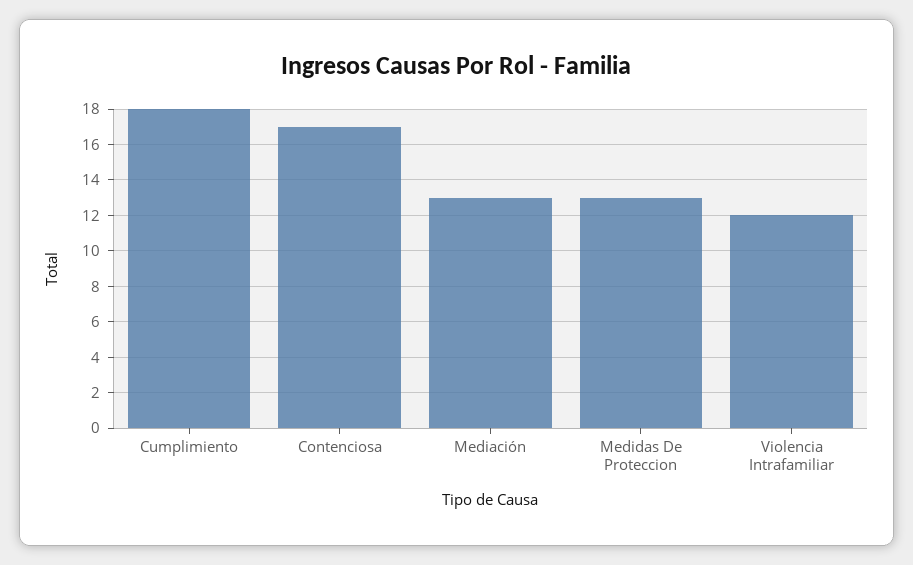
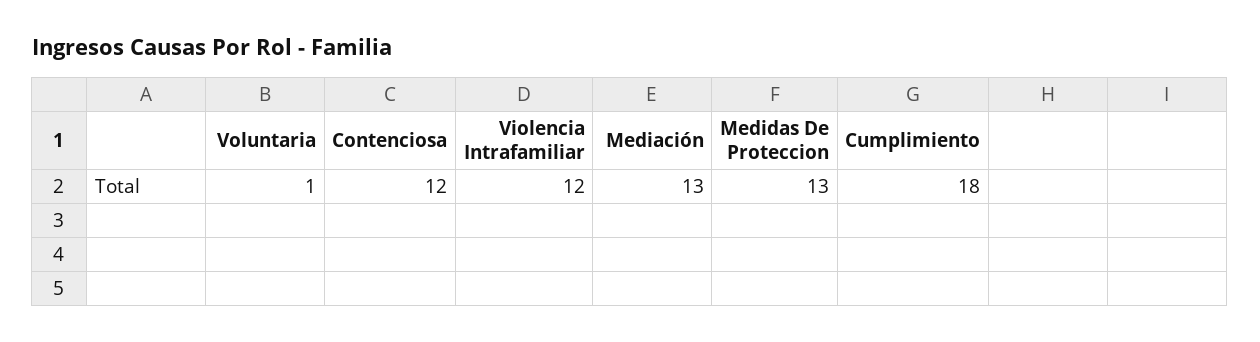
  {
    "Cumplimiento": 18,
-   "Contenciosa": 17,
+   "Contenciosa": 12,
    "Mediación": 13,
    "Medidas De Proteccion": 13,
-   "Violencia Intrafamiliar": 12
+   "Violencia Intrafamiliar": 12,
+   "Voluntaria": 1
  }

